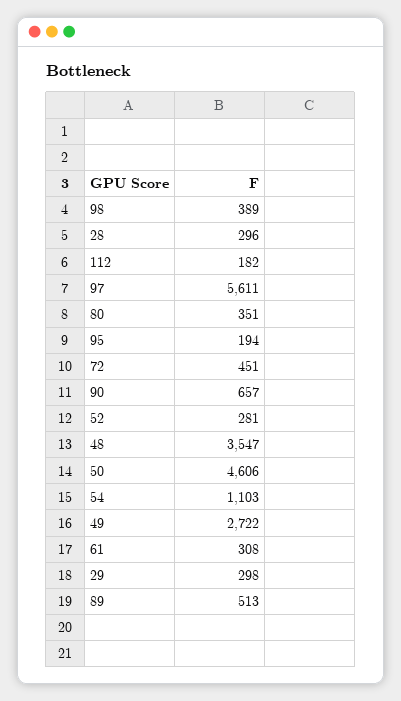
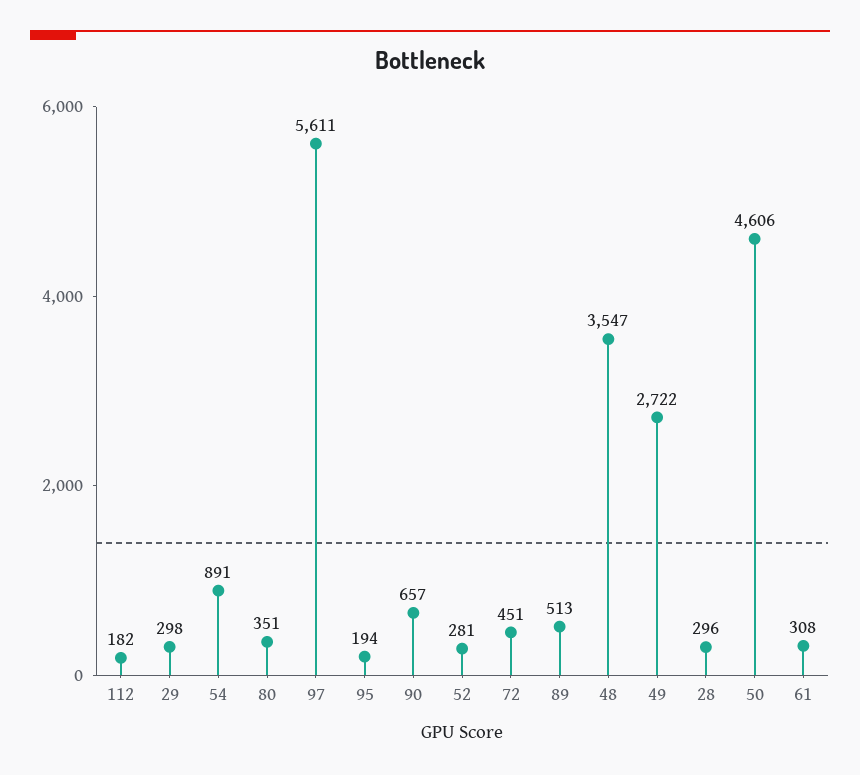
  {
-   "98": 389,
    "28": 296,
    "112": 182,
    "97": 5611,
    "80": 351,
    "95": 194,
    "72": 451,
    "90": 657,
    "52": 281,
    "48": 3547,
    "50": 4606,
-   "54": 1103,
+   "54": 891,
    "49": 2722,
    "61": 308,
    "29": 298,
    "89": 513
  }

